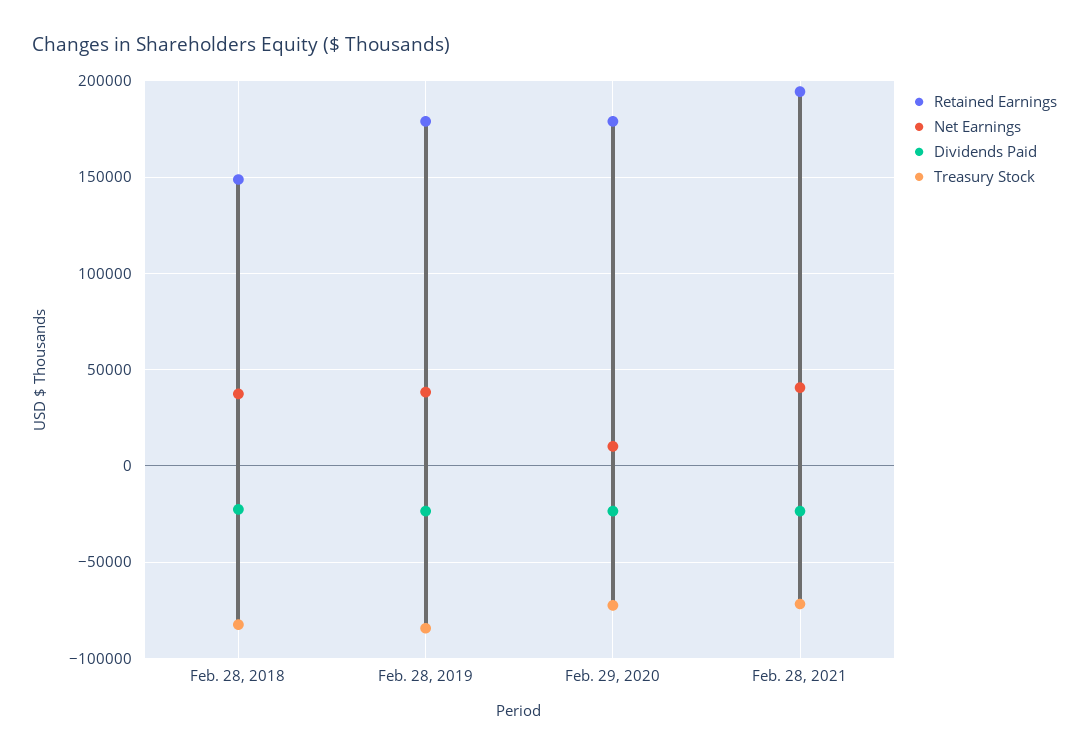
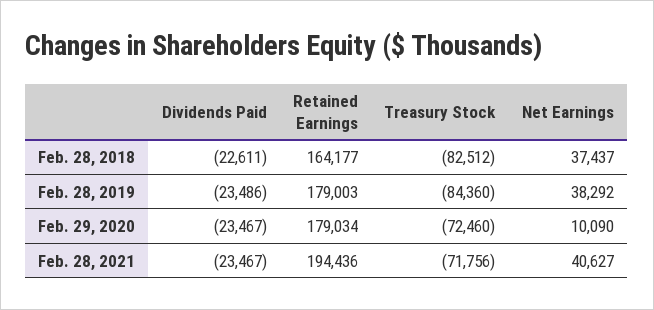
  {
    "Retained Earnings": {
-     "Feb. 28, 2018": 150000,
+     "Feb. 28, 2018": 164177,
      "Feb. 28, 2019": 179003,
      "Feb. 29, 2020": 179034,
      "Feb. 28, 2021": 194436
    },
    "Net Earnings": {
      "Feb. 28, 2018": 37437,
      "Feb. 28, 2019": 38292,
      "Feb. 29, 2020": 10090,
      "Feb. 28, 2021": 40627
    },
    "Dividends Paid": {
      "Feb. 28, 2018": -22611,
      "Feb. 28, 2019": -23486,
      "Feb. 29, 2020": -23467,
      "Feb. 28, 2021": -23467
    },
    "Treasury Stock": {
      "Feb. 28, 2018": -82512,
      "Feb. 28, 2019": -84360,
      "Feb. 29, 2020": -72460,
      "Feb. 28, 2021": -71756
    }
  }

